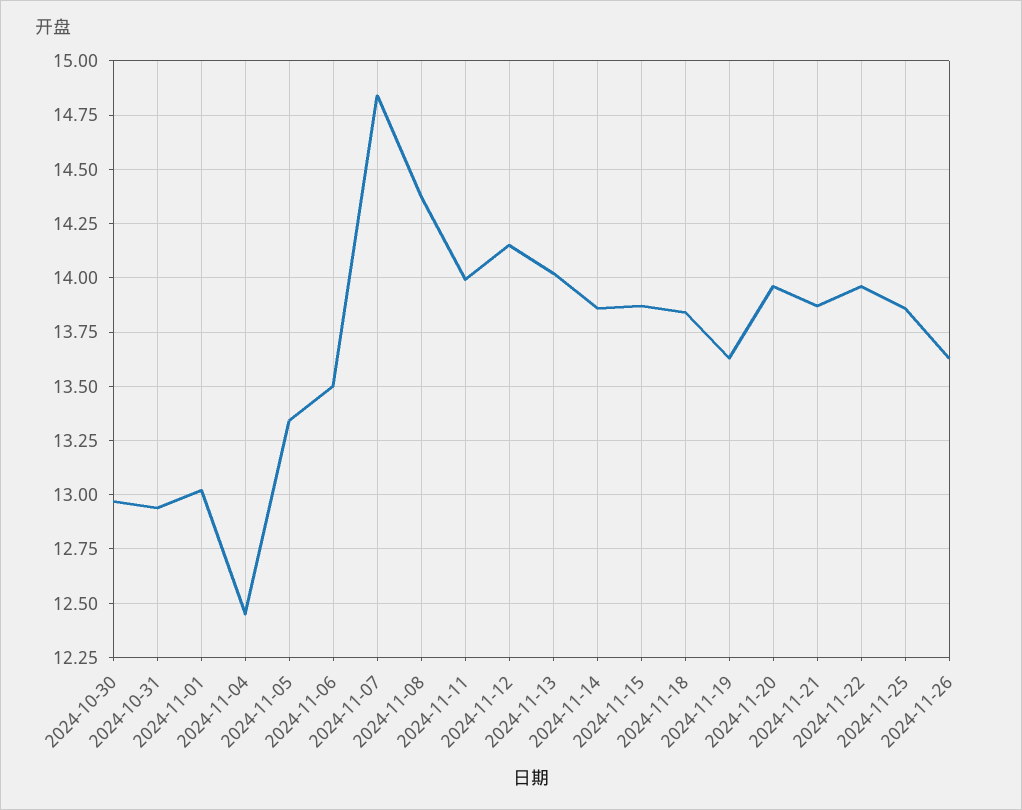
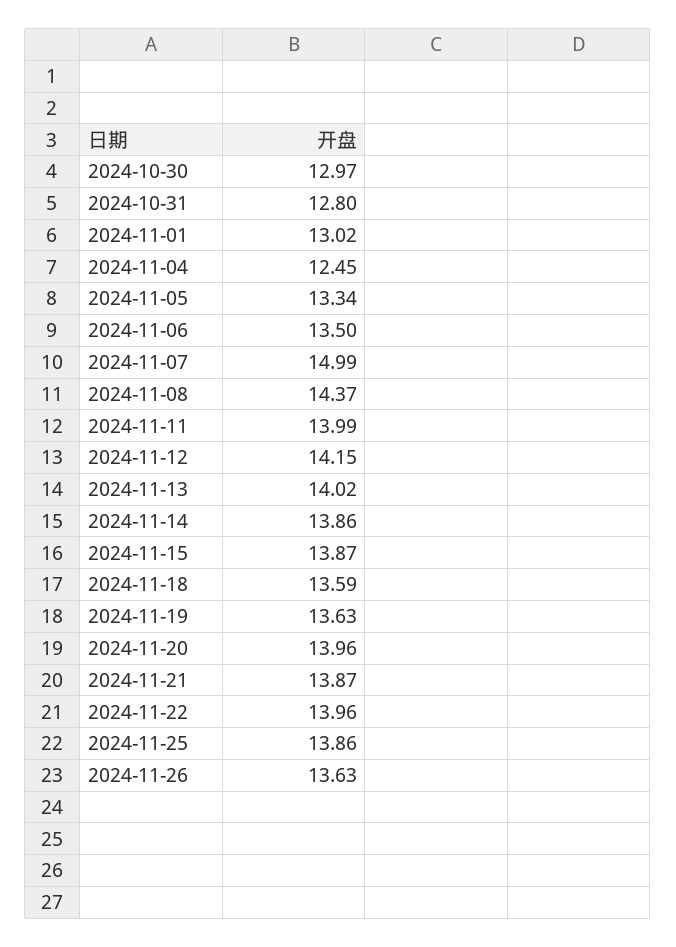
  {
    "2024-10-30": 12.97,
-   "2024-10-31": 12.95,
+   "2024-10-31": 12.8,
    "2024-11-01": 13.02,
    "2024-11-04": 12.45,
    "2024-11-05": 13.34,
    "2024-11-06": 13.5,
-   "2024-11-07": 14.85,
+   "2024-11-07": 14.99,
    "2024-11-08": 14.37,
    "2024-11-11": 13.99,
    "2024-11-12": 14.15,
    "2024-11-13": 14.02,
    "2024-11-14": 13.86,
    "2024-11-15": 13.87,
-   "2024-11-18": 13.85,
+   "2024-11-18": 13.59,
    "2024-11-19": 13.63,
    "2024-11-20": 13.96,
    "2024-11-21": 13.87,
    "2024-11-22": 13.96,
    "2024-11-25": 13.86,
    "2024-11-26": 13.63
  }

